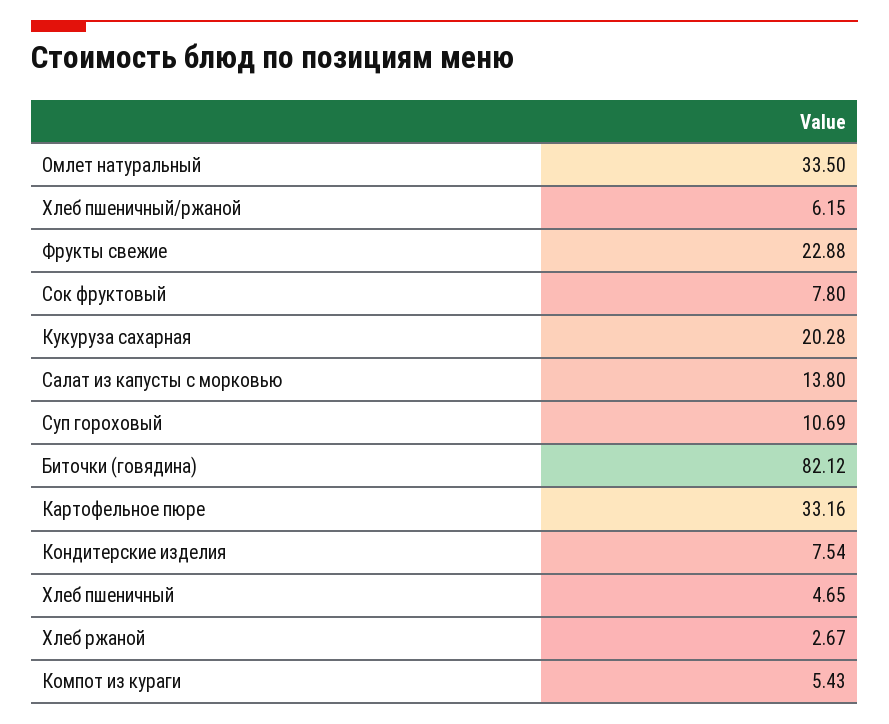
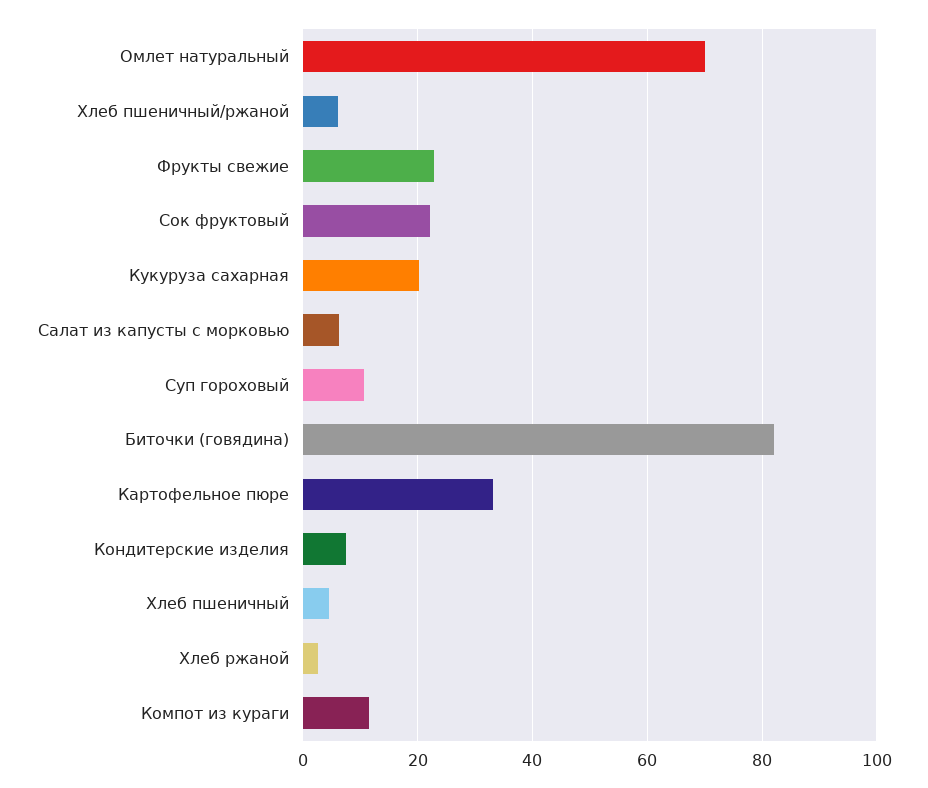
  {
-   "Омлет натуральный": 33.5,
+   "Омлет натуральный": 70,
    "Хлеб пшеничный/ржаной": 6.15,
    "Фрукты свежие": 22.88,
-   "Сок фруктовый": 7.8,
+   "Сок фруктовый": 22,
    "Кукуруза сахарная": 20.28,
-   "Салат из капусты с морковью": 13.8,
+   "Салат из капусты с морковью": 6,
    "Суп гороховый": 10.69,
    "Биточки (говядина)": 82.12,
    "Картофельное пюре": 33.16,
    "Кондитерские изделия": 7.54,
    "Хлеб пшеничный": 4.65,
    "Хлеб ржаной": 2.67,
-   "Компот из кураги": 5.43
+   "Компот из кураги": 12
  }

